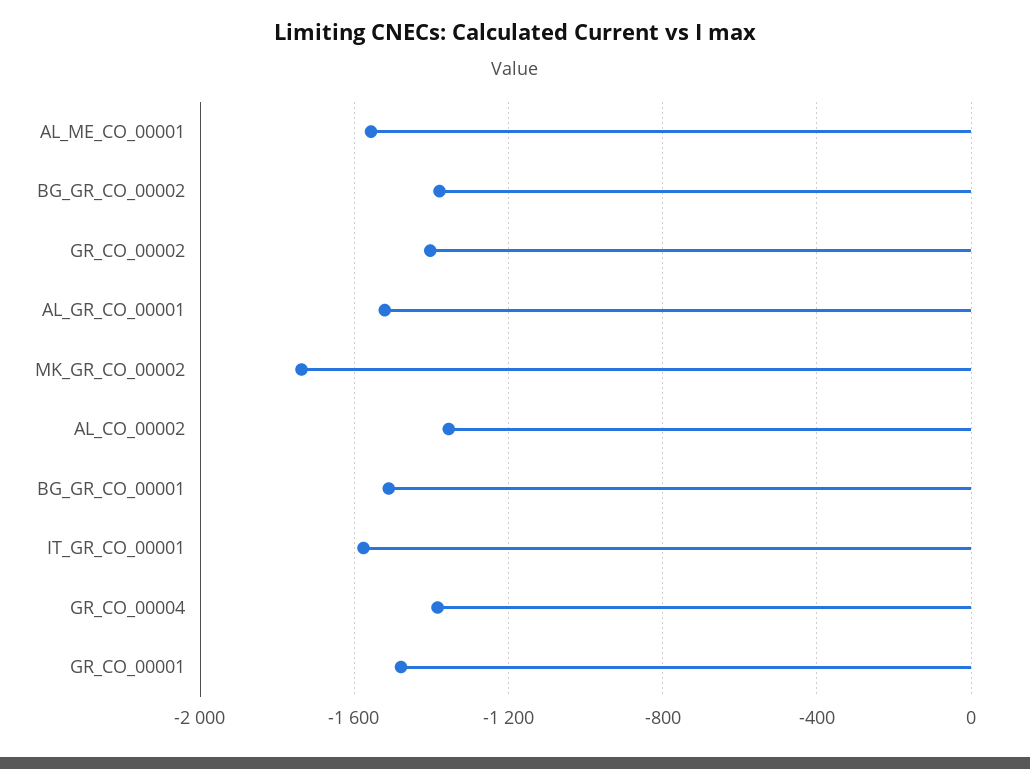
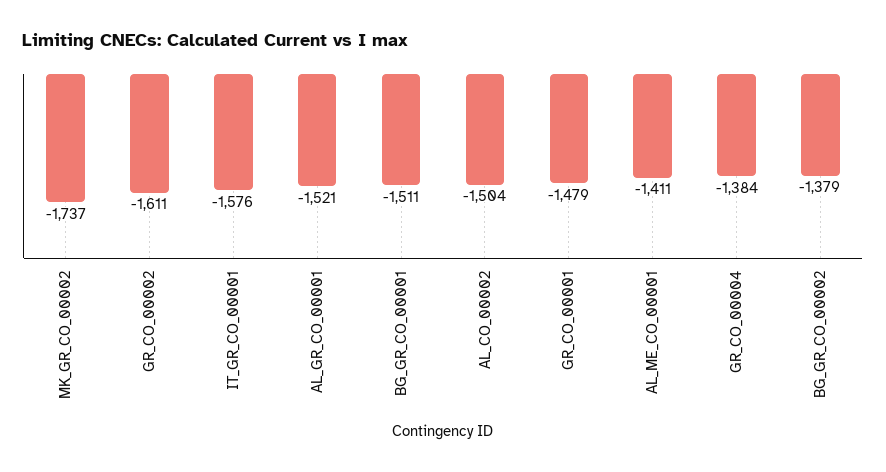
  {
-   "AL_ME_CO_00001": -1550,
+   "AL_ME_CO_00001": -1411,
    "BG_GR_CO_00002": -1379,
-   "GR_CO_00002": -1400,
+   "GR_CO_00002": -1611,
    "AL_GR_CO_00001": -1521,
    "MK_GR_CO_00002": -1737,
-   "AL_CO_00002": -1350,
+   "AL_CO_00002": -1504,
    "BG_GR_CO_00001": -1511,
    "IT_GR_CO_00001": -1576,
    "GR_CO_00004": -1384,
    "GR_CO_00001": -1479
  }

